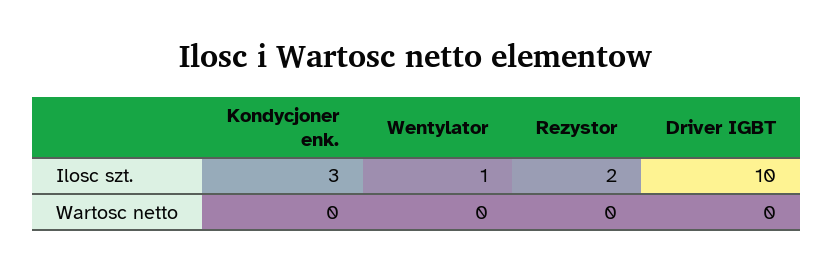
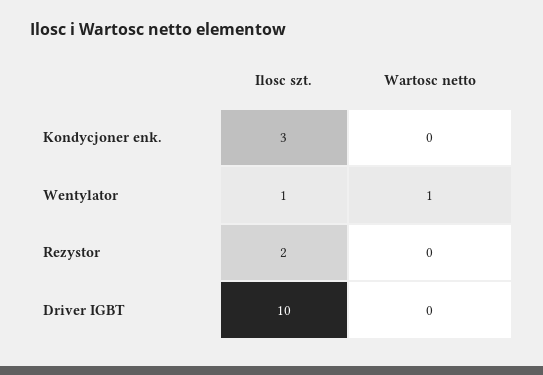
  {
    "Kondycjoner enk.": {
      "Ilosc szt.": 3,
      "Wartosc netto": 0
    },
    "Wentylator": {
      "Ilosc szt.": 1,
-     "Wartosc netto": 0
+     "Wartosc netto": 1
    },
    "Rezystor": {
      "Ilosc szt.": 2,
      "Wartosc netto": 0
    },
    "Driver IGBT": {
      "Ilosc szt.": 10,
      "Wartosc netto": 0
    }
  }

